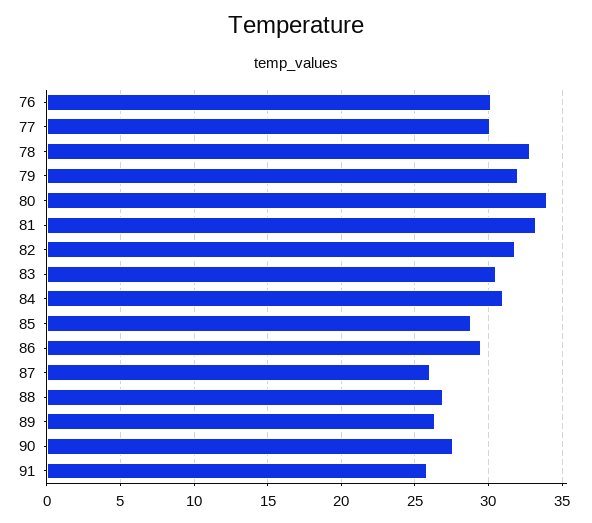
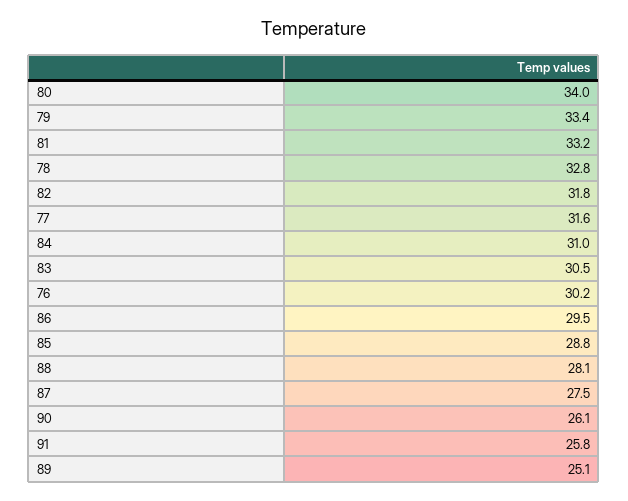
  {
    "76": 30.2,
-   "77": 30,
+   "77": 31.6,
    "78": 32.8,
-   "79": 32,
+   "79": 33.4,
    "80": 34,
    "81": 33.2,
    "82": 31.8,
    "83": 30.5,
    "84": 31,
    "85": 28.8,
    "86": 29.5,
-   "87": 26,
+   "87": 27.5,
-   "88": 27,
+   "88": 28.1,
-   "89": 26.5,
+   "89": 25.1,
-   "90": 27.5,
+   "90": 26.1,
    "91": 25.8
  }

